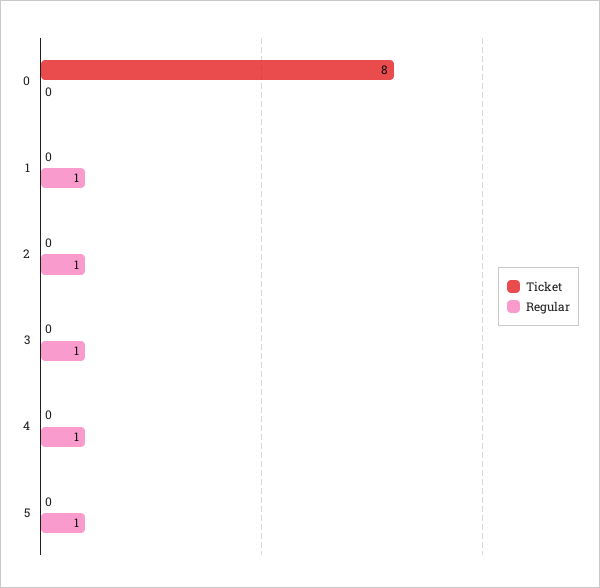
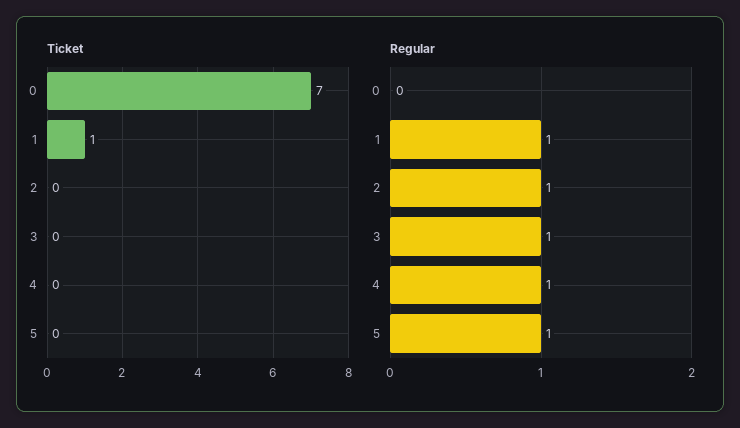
  {
    "Ticket": {
-     "0": 8,
+     "0": 7,
-     "1": 0,
+     "1": 1,
      "2": 0,
      "3": 0,
      "4": 0,
      "5": 0
    },
    "Regular": {
      "0": 0,
      "1": 1,
      "2": 1,
      "3": 1,
      "4": 1,
      "5": 1
    }
  }

